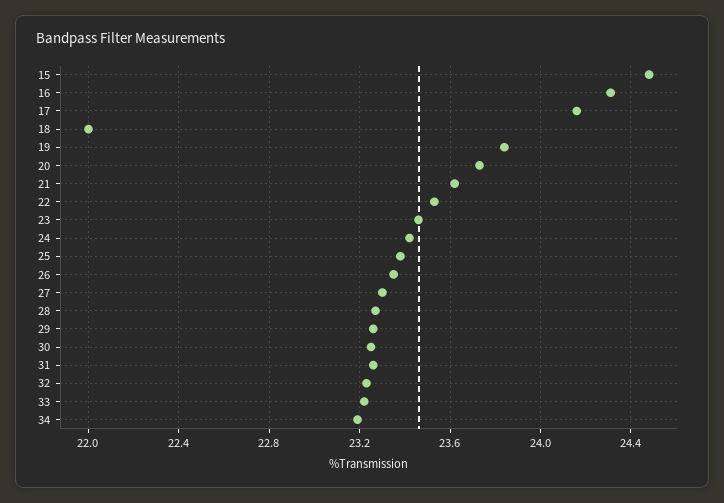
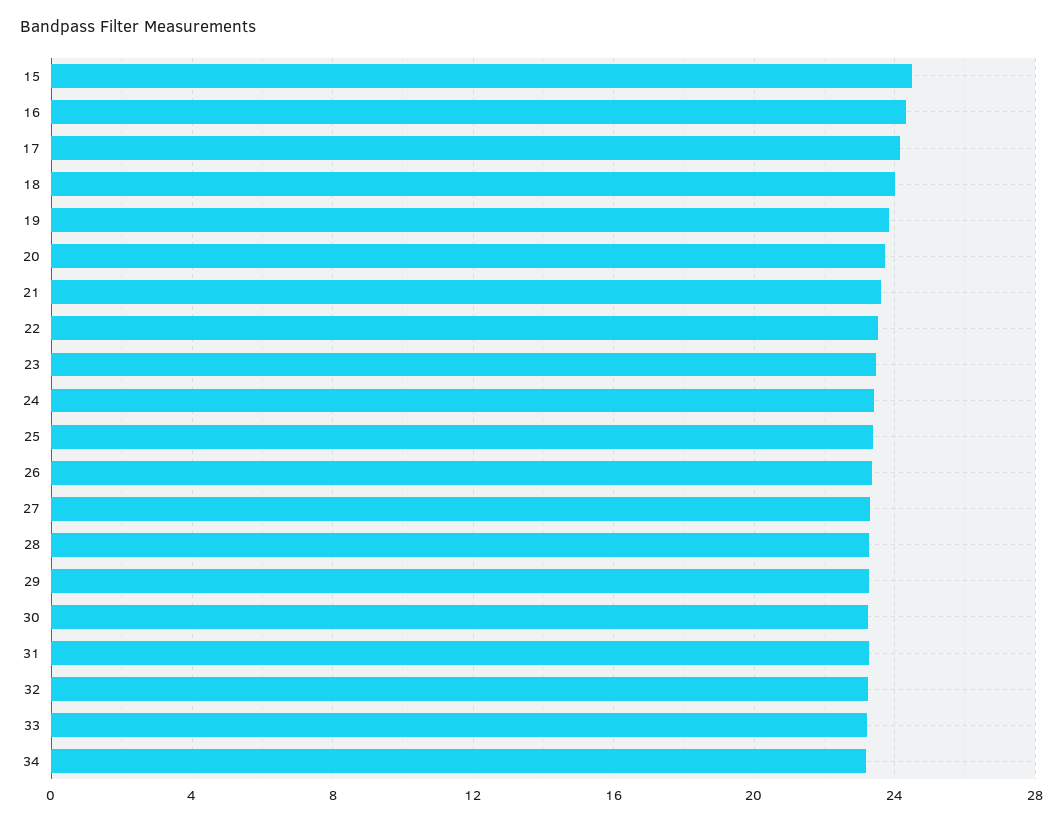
  {
    "15": 24.5,
    "16": 24.3,
    "17": 24.15,
-   "18": 22,
+   "18": 24,
    "19": 23.85,
    "20": 23.75,
    "21": 23.6,
    "22": 23.55,
    "23": 23.45,
    "24": 23.4,
    "25": 23.4,
    "26": 23.35,
    "27": 23.3,
    "28": 23.25,
    "29": 23.25,
    "30": 23.25,
    "31": 23.25,
    "32": 23.25,
    "33": 23.2,
    "34": 23.2
  }

